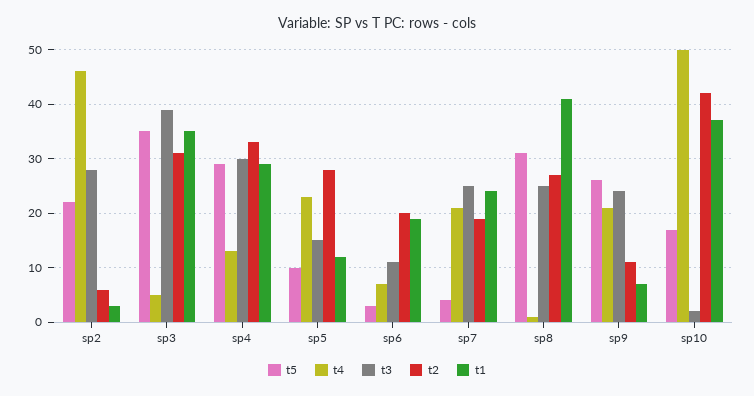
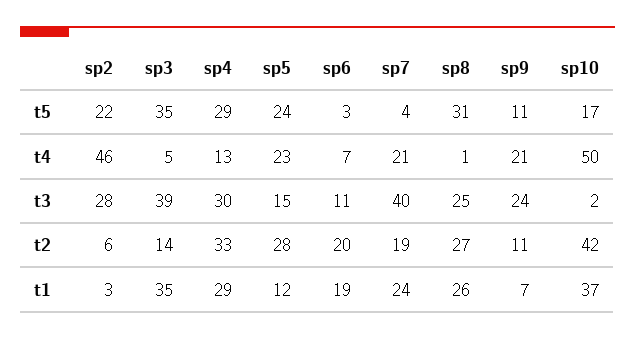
  {
    "t5": {
      "sp2": 22,
      "sp3": 35,
      "sp4": 29,
-     "sp5": 10,
+     "sp5": 24,
      "sp6": 3,
      "sp7": 4,
      "sp8": 31,
-     "sp9": 25,
+     "sp9": 11,
      "sp10": 17
    },
    "t4": {
      "sp2": 46,
      "sp3": 5,
      "sp4": 13,
      "sp5": 23,
      "sp6": 7,
      "sp7": 21,
      "sp8": 1,
      "sp9": 21,
      "sp10": 50
    },
    "t3": {
      "sp2": 28,
      "sp3": 39,
      "sp4": 30,
      "sp5": 15,
      "sp6": 11,
-     "sp7": 25,
+     "sp7": 40,
      "sp8": 25,
      "sp9": 24,
      "sp10": 2
    },
    "t2": {
      "sp2": 6,
-     "sp3": 30,
+     "sp3": 14,
      "sp4": 33,
      "sp5": 28,
      "sp6": 20,
      "sp7": 19,
      "sp8": 27,
      "sp9": 11,
      "sp10": 42
    },
    "t1": {
      "sp2": 3,
      "sp3": 35,
      "sp4": 29,
      "sp5": 12,
      "sp6": 19,
      "sp7": 24,
-     "sp8": 40,
+     "sp8": 26,
      "sp9": 7,
      "sp10": 37
    }
  }

